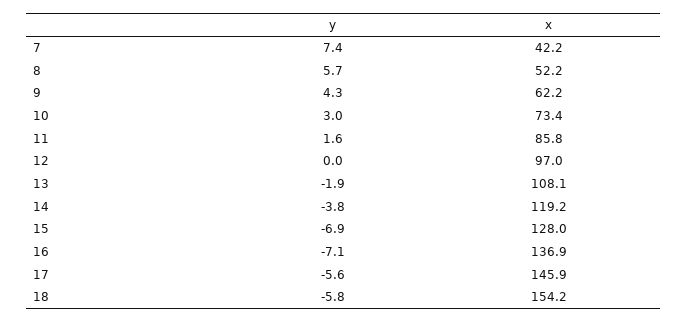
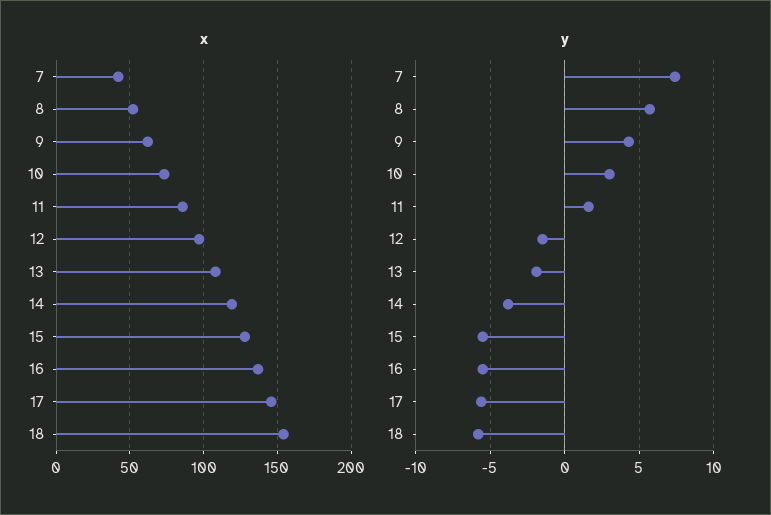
  {
    "y": {
      "7": 7.4,
      "8": 5.7,
      "9": 4.3,
      "10": 3,
      "11": 1.6,
-     "12": 0,
+     "12": -1.5,
      "13": -1.9,
      "14": -3.8,
-     "15": -6.9,
+     "15": -5.5,
-     "16": -7.1,
+     "16": -5.5,
      "17": -5.6,
      "18": -5.8
    },
    "x": {
      "7": 42.2,
      "8": 52.2,
      "9": 62.2,
      "10": 73.4,
      "11": 85.8,
      "12": 97,
      "13": 108.1,
      "14": 119.2,
      "15": 128,
      "16": 136.9,
      "17": 145.9,
      "18": 154.2
    }
  }

